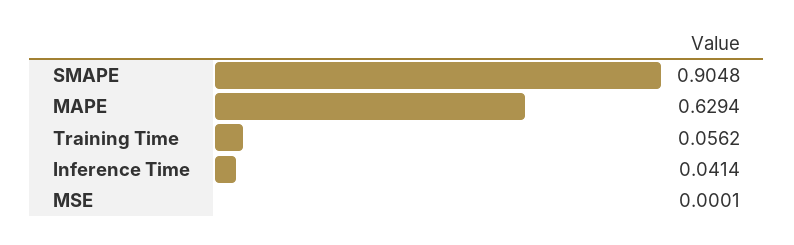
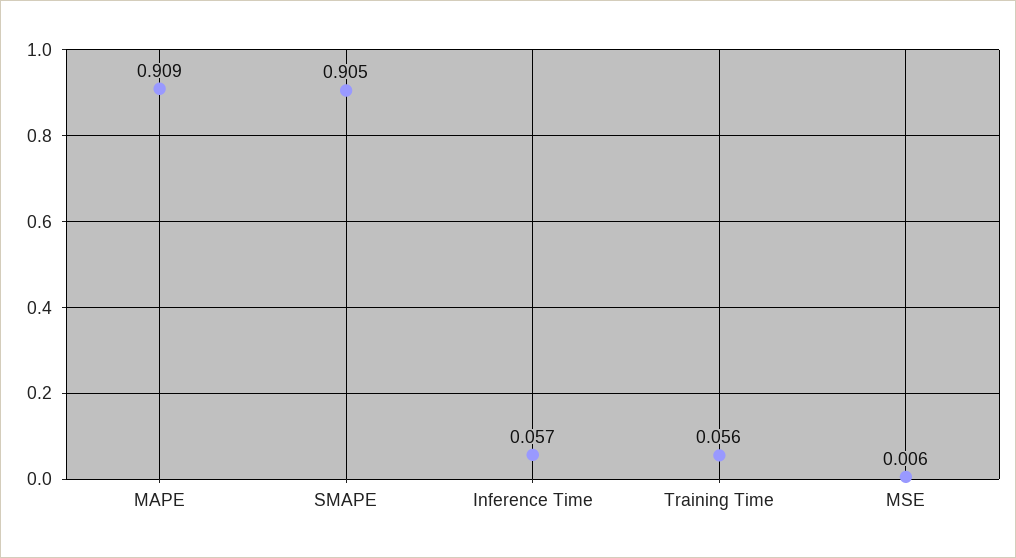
  {
    "SMAPE": 0.9048,
-   "MAPE": 0.6294,
+   "MAPE": 0.909,
    "Training Time": 0.0562,
-   "Inference Time": 0.0414,
+   "Inference Time": 0.057,
-   "MSE": 0.0001
+   "MSE": 0.006
  }

